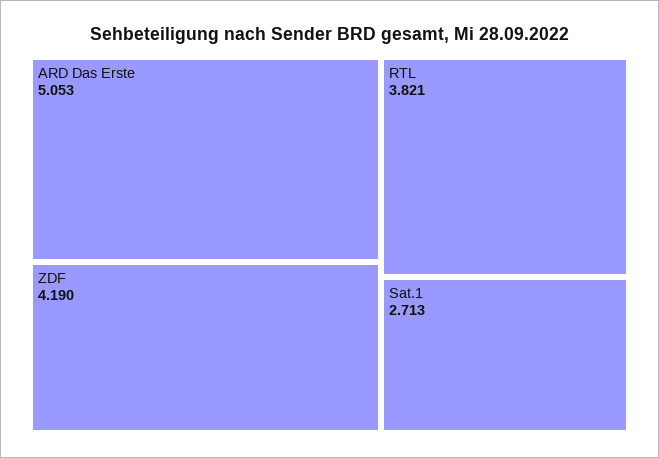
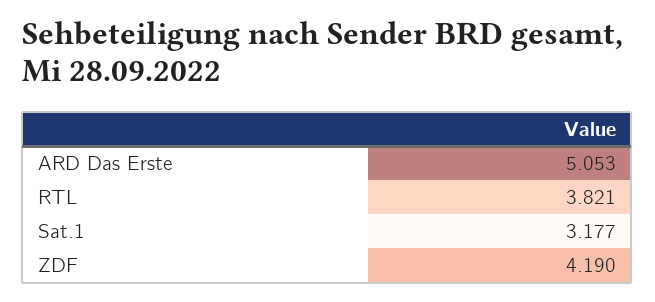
  {
    "ARD Das Erste": 5.053,
    "ZDF": 4.19,
    "RTL": 3.821,
-   "Sat.1": 2.713
+   "Sat.1": 3.177
  }

